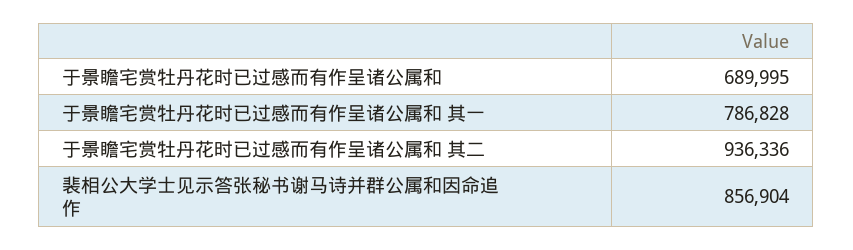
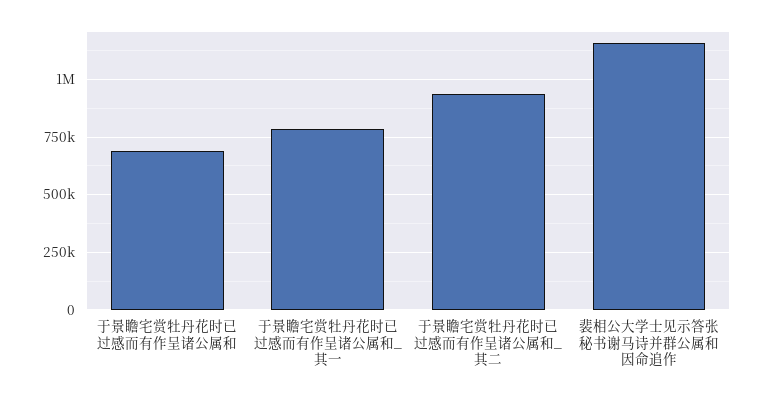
  {
    "于景瞻宅赏牡丹花时已过感而有作呈诸公属和": 689995,
    "于景瞻宅赏牡丹花时已过感而有作呈诸公属和 其一": 786828,
    "于景瞻宅赏牡丹花时已过感而有作呈诸公属和 其二": 936336,
-   "裴相公大学士见示答张秘书谢马诗并群公属和因命追作": 856904
+   "裴相公大学士见示答张秘书谢马诗并群公属和因命追作": 1150000
  }

